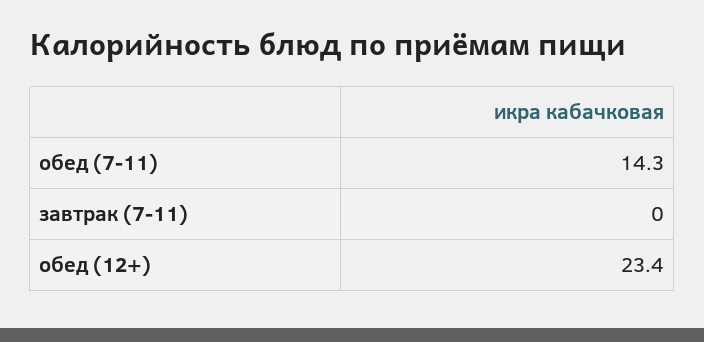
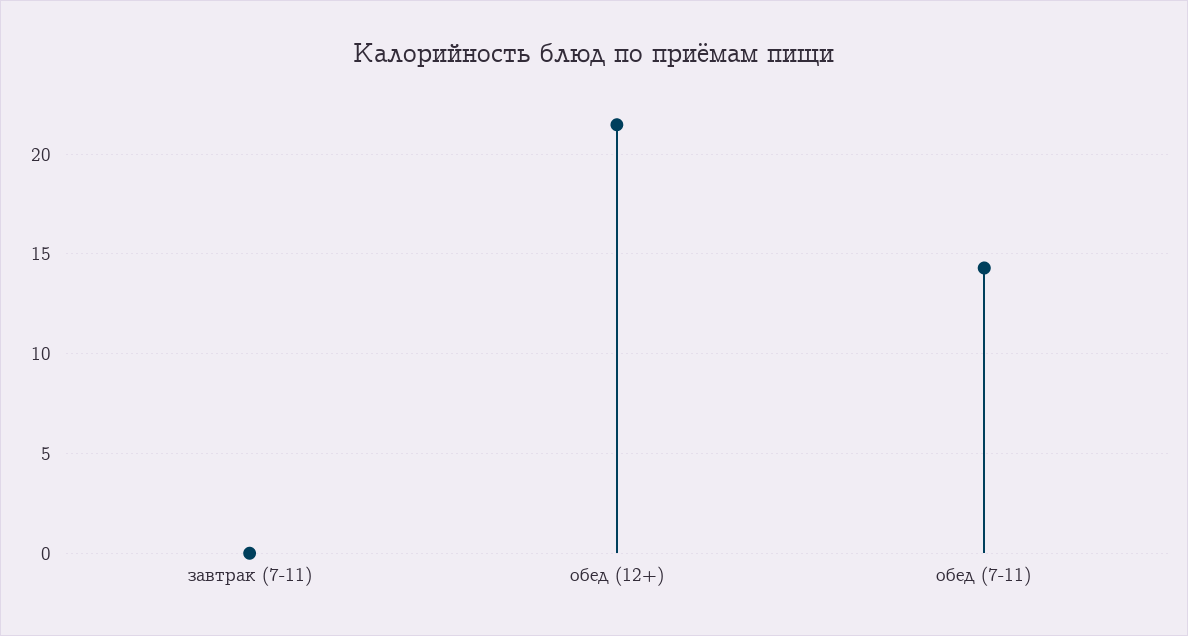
  {
    "обед (7-11)": 14.3,
    "завтрак (7-11)": 0,
-   "обед (12+)": 23.4
+   "обед (12+)": 21.5
  }

